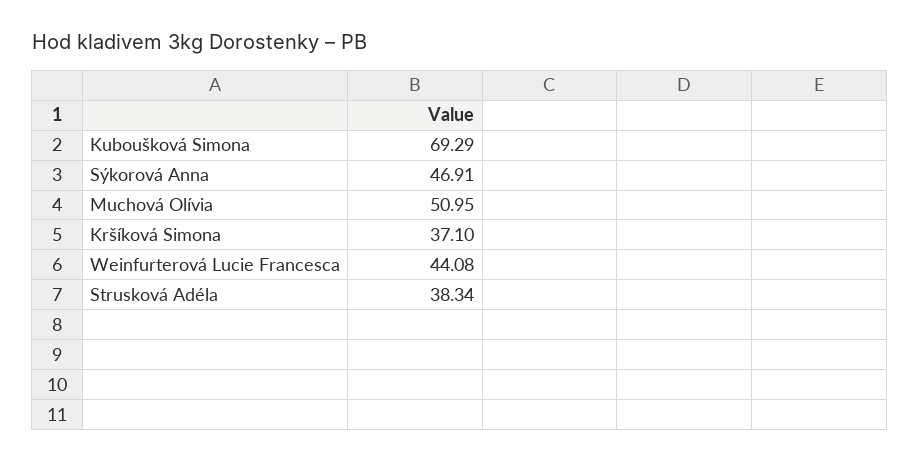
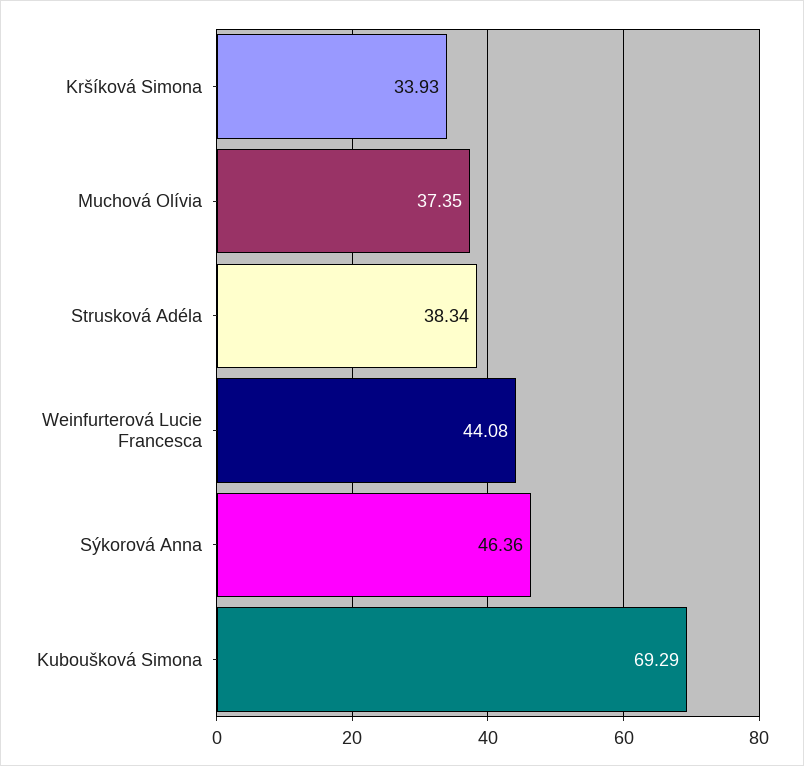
  {
    "Kuboušková Simona": 69.29,
-   "Sýkorová Anna": 46.91,
+   "Sýkorová Anna": 46.36,
-   "Muchová Olívia": 50.95,
+   "Muchová Olívia": 37.35,
-   "Kršíková Simona": 37.1,
+   "Kršíková Simona": 33.93,
    "Weinfurterová Lucie Francesca": 44.08,
    "Strusková Adéla": 38.34
  }

